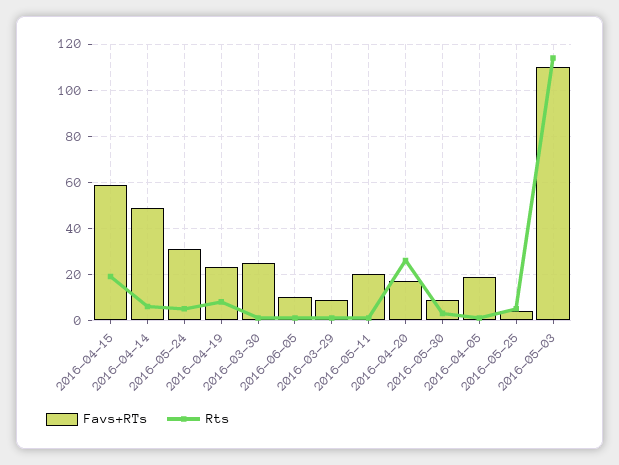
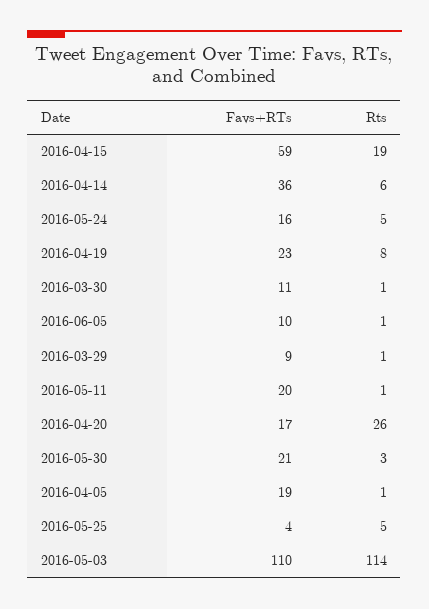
  {
    "Favs+RTs": {
      "2016-04-15": 59,
-     "2016-04-14": 50,
+     "2016-04-14": 36,
-     "2016-05-24": 30,
+     "2016-05-24": 16,
      "2016-04-19": 23,
-     "2016-03-30": 25,
+     "2016-03-30": 11,
      "2016-06-05": 10,
      "2016-03-29": 9,
      "2016-05-11": 20,
      "2016-04-20": 17,
-     "2016-05-30": 10,
+     "2016-05-30": 21,
      "2016-04-05": 19,
      "2016-05-25": 4,
      "2016-05-03": 110
    },
    "Rts": {
      "2016-04-15": 19,
      "2016-04-14": 6,
      "2016-05-24": 5,
      "2016-04-19": 8,
      "2016-03-30": 1,
      "2016-06-05": 1,
      "2016-03-29": 1,
      "2016-05-11": 1,
      "2016-04-20": 26,
      "2016-05-30": 3,
      "2016-04-05": 1,
      "2016-05-25": 5,
      "2016-05-03": 114
    }
  }

